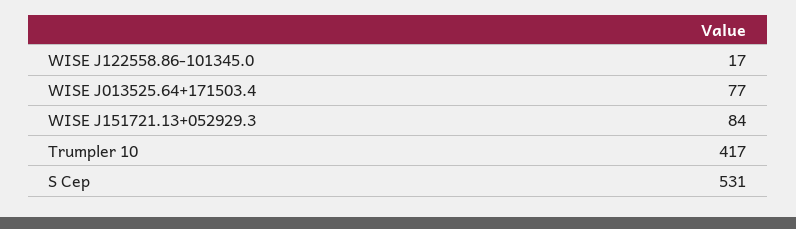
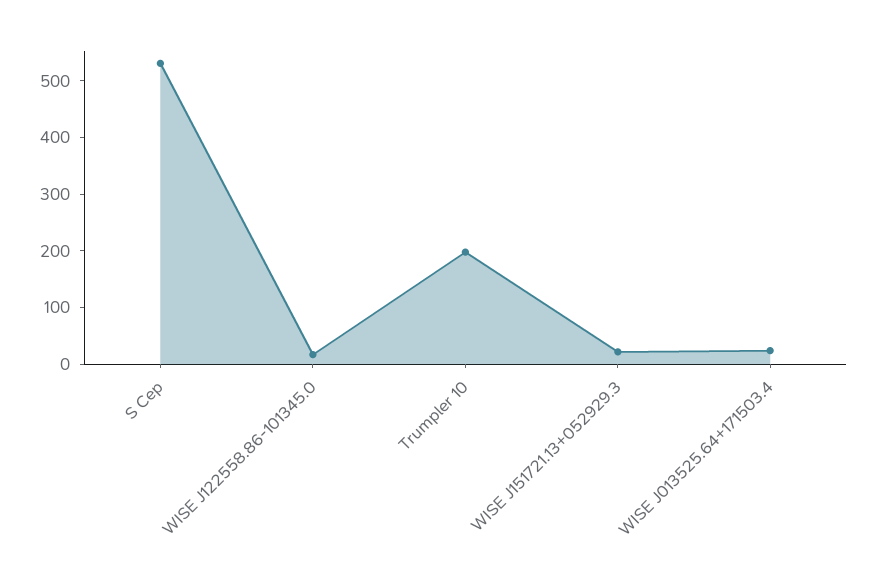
  {
    "WISE J122558.86-101345.0": 17,
-   "WISE J013525.64+171503.4": 77,
+   "WISE J013525.64+171503.4": 20,
-   "WISE J151721.13+052929.3": 84,
+   "WISE J151721.13+052929.3": 20,
-   "Trumpler 10": 417,
+   "Trumpler 10": 200,
    "S Cep": 531
  }

